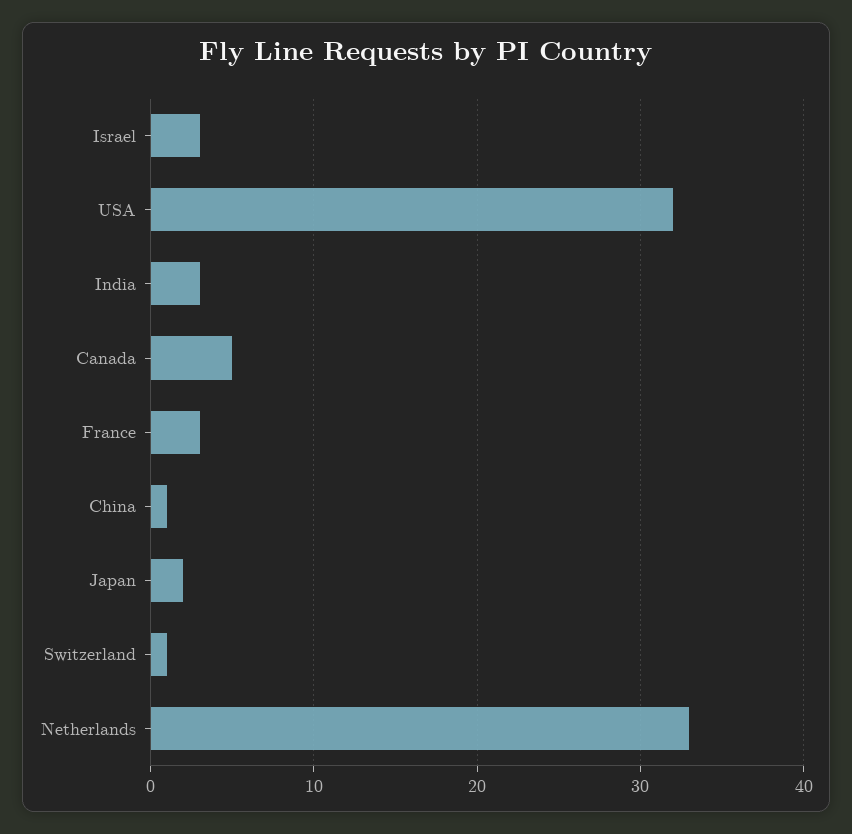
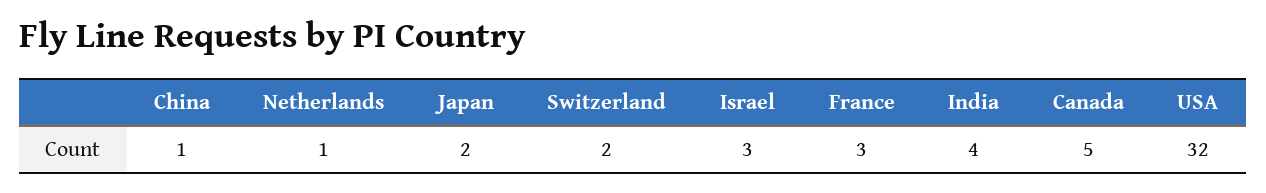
  {
    "Israel": 3,
    "USA": 32,
-   "India": 3,
+   "India": 4,
    "Canada": 5,
    "France": 3,
    "China": 1,
    "Japan": 2,
-   "Switzerland": 1,
+   "Switzerland": 2,
-   "Netherlands": 33
+   "Netherlands": 1
  }

